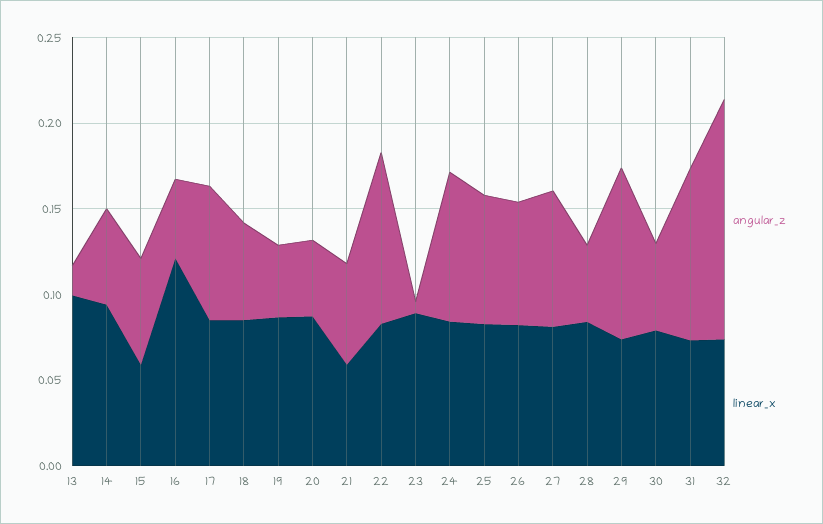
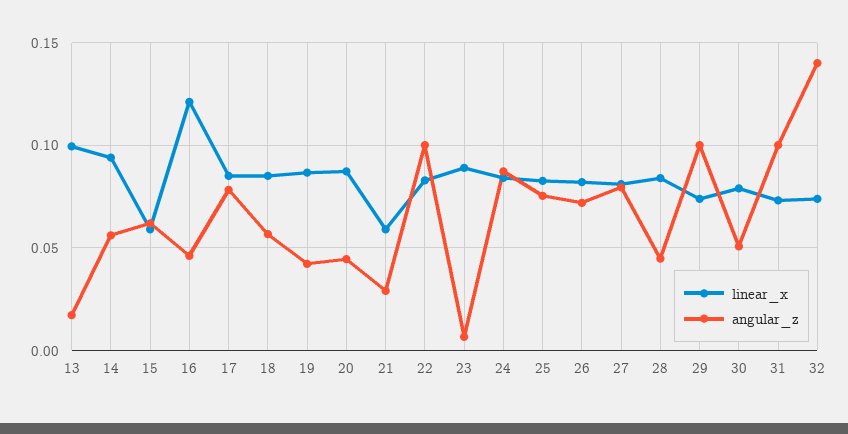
  {
    "angular_z": {
      "13": 0.015,
      "14": 0.055,
      "15": 0.06,
      "16": 0.045,
      "17": 0.08,
      "18": 0.055,
      "19": 0.04,
      "20": 0.045,
-     "21": 0.06,
+     "21": 0.03,
      "22": 0.1,
      "23": 0.005,
      "24": 0.085,
      "25": 0.075,
      "26": 0.07,
      "27": 0.08,
      "28": 0.045,
      "29": 0.1,
      "30": 0.05,
      "31": 0.1,
      "32": 0.14
    },
    "linear_x": {
      "13": 0.1,
      "14": 0.095,
      "15": 0.06,
      "16": 0.12,
      "17": 0.085,
      "18": 0.085,
      "19": 0.085,
      "20": 0.085,
      "21": 0.06,
      "22": 0.085,
      "23": 0.09,
      "24": 0.085,
      "25": 0.085,
      "26": 0.08,
      "27": 0.08,
      "28": 0.085,
      "29": 0.075,
      "30": 0.08,
      "31": 0.075,
      "32": 0.075
    }
  }

